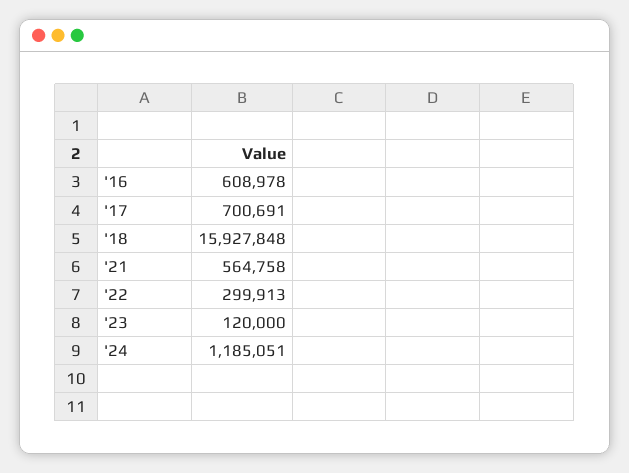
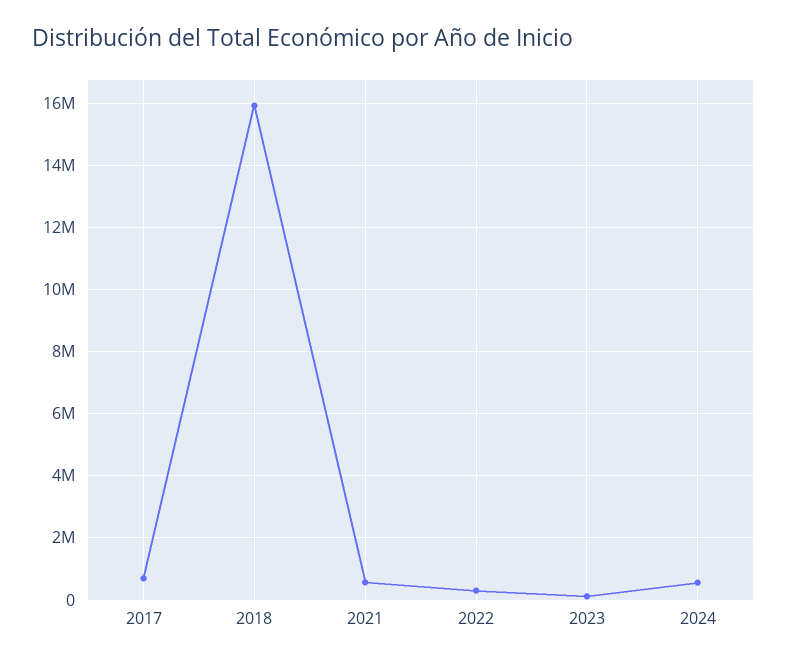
  {
-   "'16": 608978,
    "'17": 700691,
    "'18": 15927848,
    "'21": 564758,
    "'22": 299913,
    "'23": 120000,
-   "'24": 1185051
+   "'24": 600000
  }

